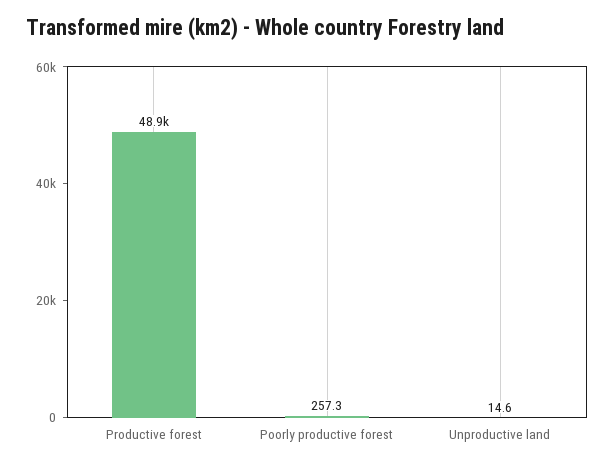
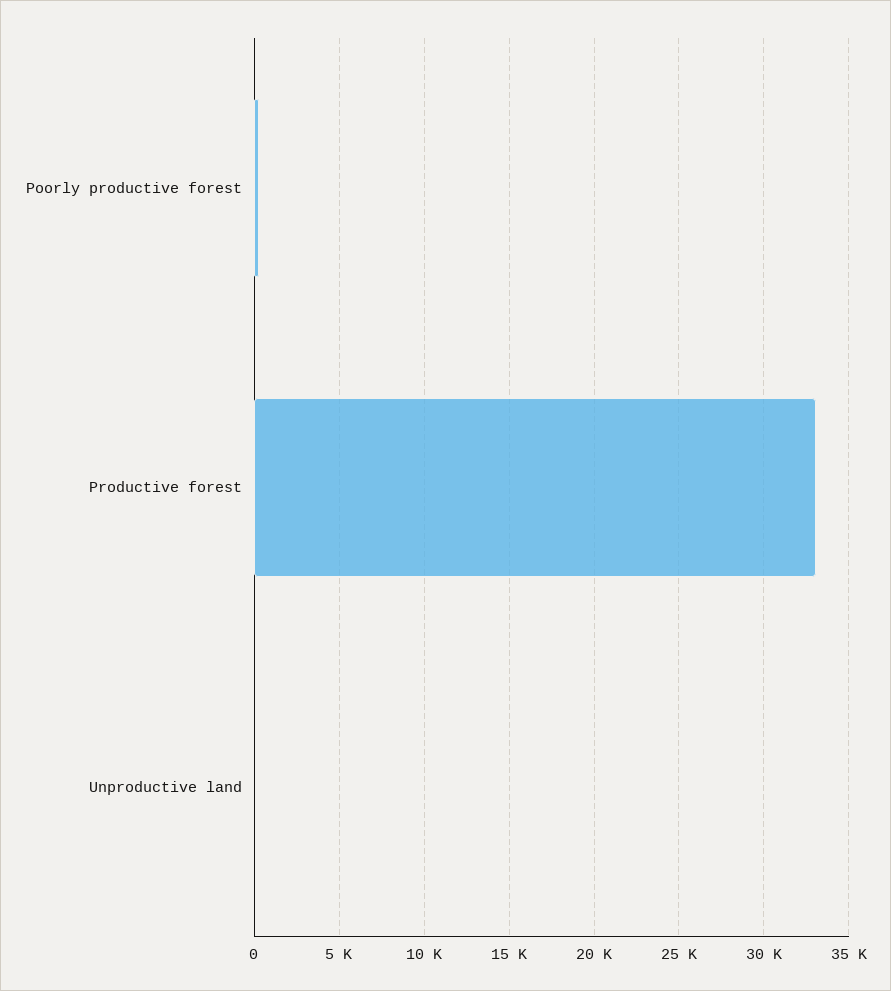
  {
-   "Productive forest": 48900,
+   "Productive forest": 33000,
    "Poorly productive forest": 257.3,
    "Unproductive land": 14.6
  }

